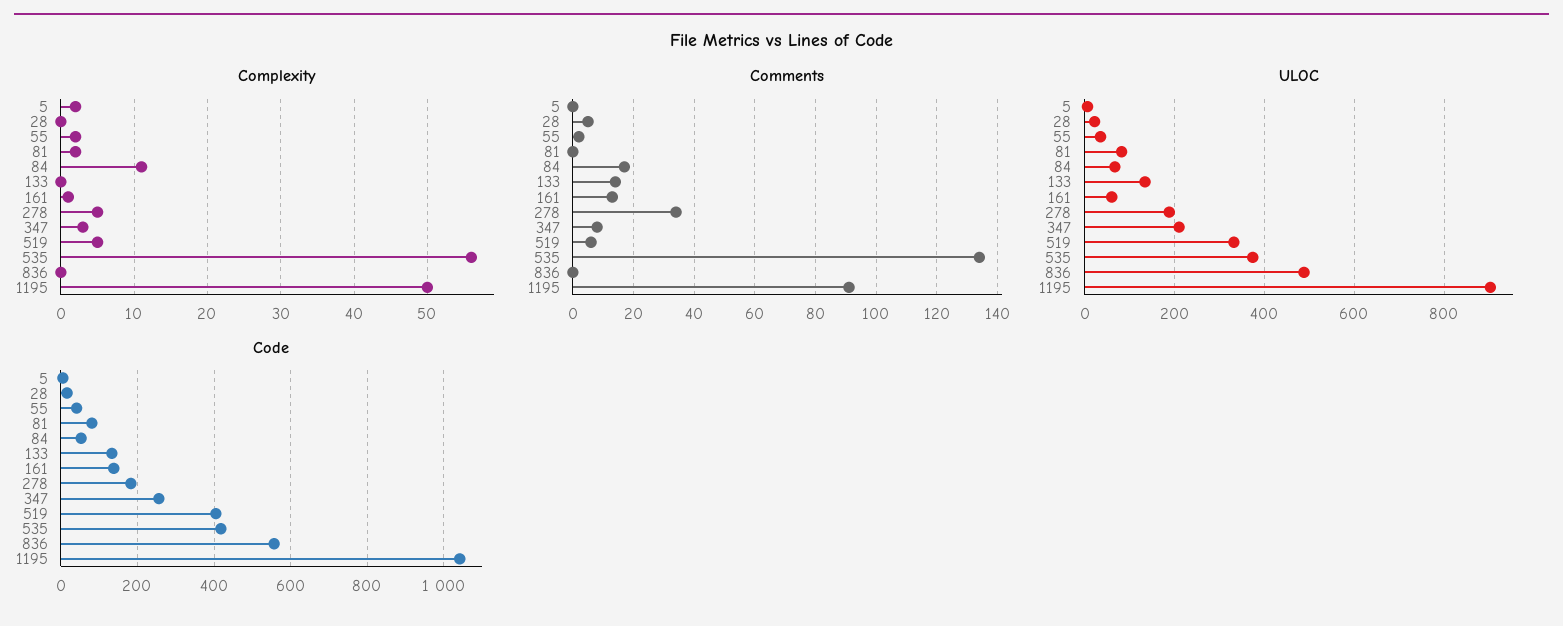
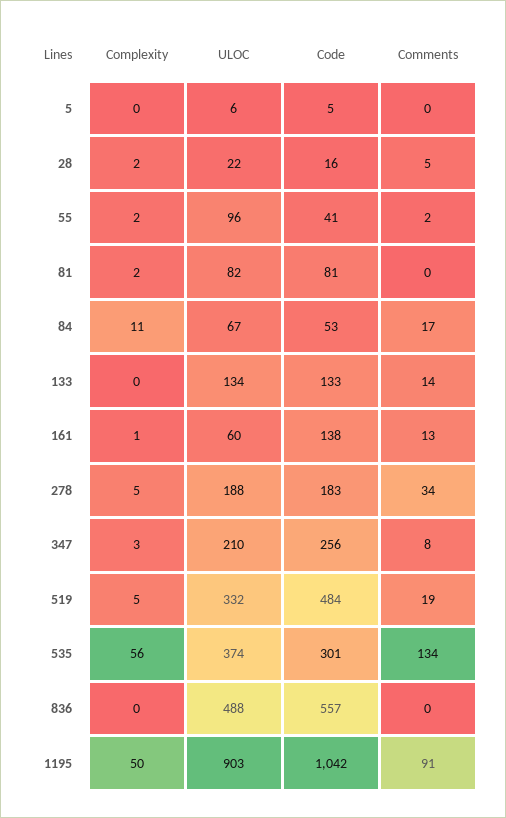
  {
    "Complexity": {
-     "5": 2,
+     "5": 0,
-     "28": 0,
+     "28": 2,
      "55": 2,
      "81": 2,
      "84": 11,
      "133": 0,
      "161": 1,
      "278": 5,
      "347": 3,
      "519": 5,
      "535": 56,
      "836": 0,
      "1195": 50
    },
    "Comments": {
      "5": 0,
      "28": 5,
      "55": 2,
      "81": 0,
      "84": 17,
      "133": 14,
      "161": 13,
      "278": 34,
      "347": 8,
-     "519": 5,
+     "519": 19,
      "535": 134,
      "836": 0,
      "1195": 91
    },
    "ULOC": {
      "5": 6,
      "28": 22,
-     "55": 40,
+     "55": 96,
      "81": 82,
      "84": 67,
      "133": 134,
      "161": 60,
      "278": 188,
      "347": 210,
      "519": 332,
      "535": 374,
      "836": 488,
      "1195": 903
    },
    "Code": {
      "5": 5,
      "28": 16,
      "55": 41,
      "81": 81,
      "84": 53,
      "133": 133,
      "161": 138,
      "278": 183,
      "347": 256,
-     "519": 400,
+     "519": 484,
-     "535": 420,
+     "535": 301,
      "836": 557,
      "1195": 1042
    }
  }

